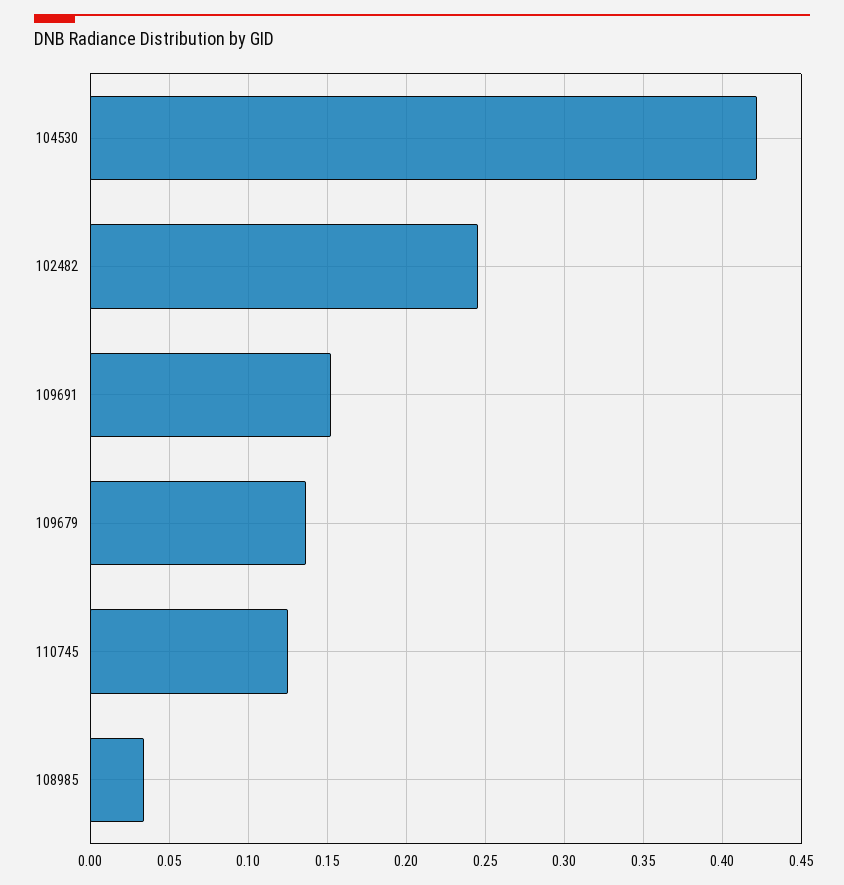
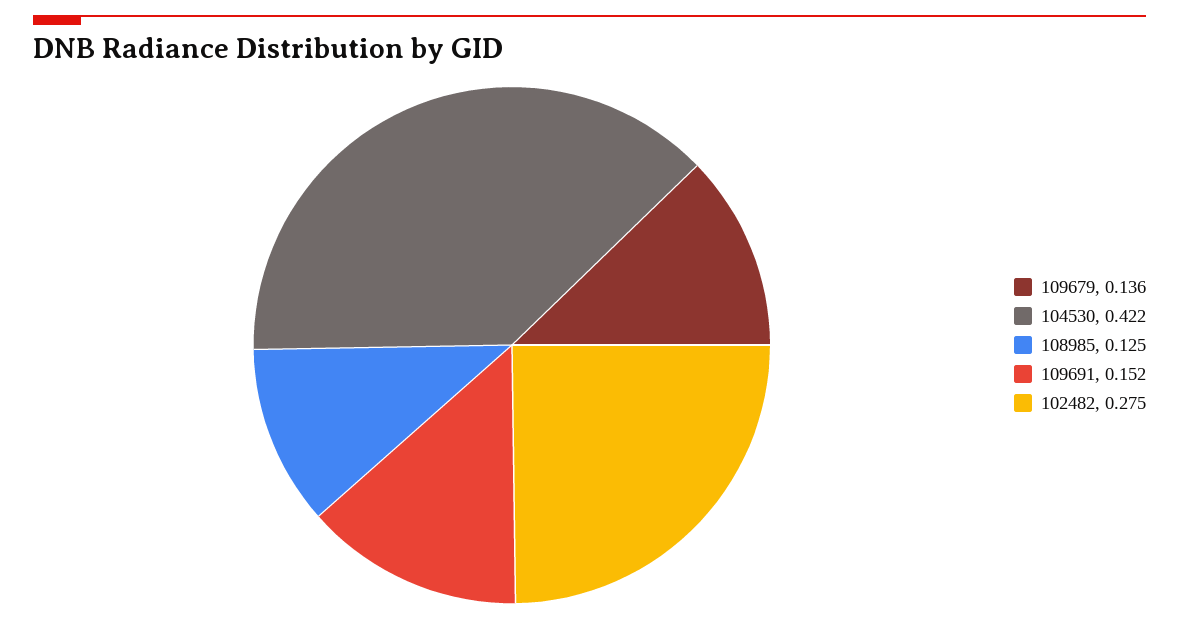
  {
    "104530": 0.422,
-   "102482": 0.245,
+   "102482": 0.275,
    "109691": 0.152,
    "109679": 0.136,
-   "110745": 0.125,
-   "108985": 0.035
+   "108985": 0.125
  }

